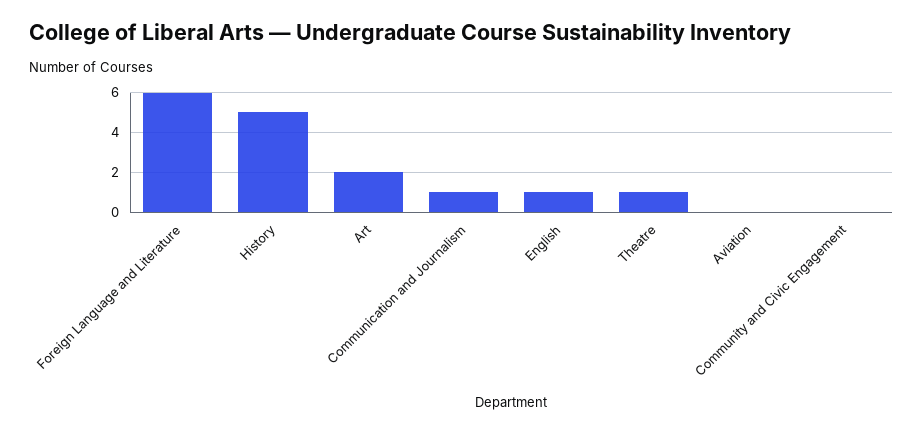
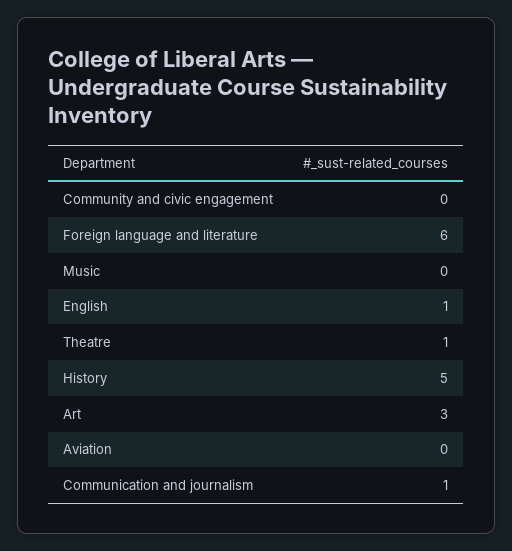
  {
    "Foreign Language and Literature": 6,
    "History": 5,
-   "Art": 2,
+   "Art": 3,
    "Communication and Journalism": 1,
    "English": 1,
    "Theatre": 1,
    "Aviation": 0,
-   "Community and Civic Engagement": 0
+   "Community and Civic Engagement": 0,
+   "Music": 0
  }

